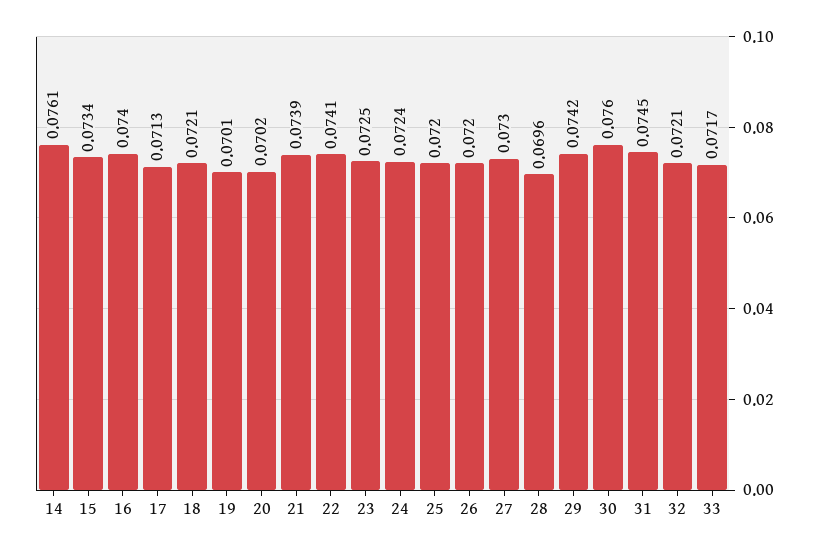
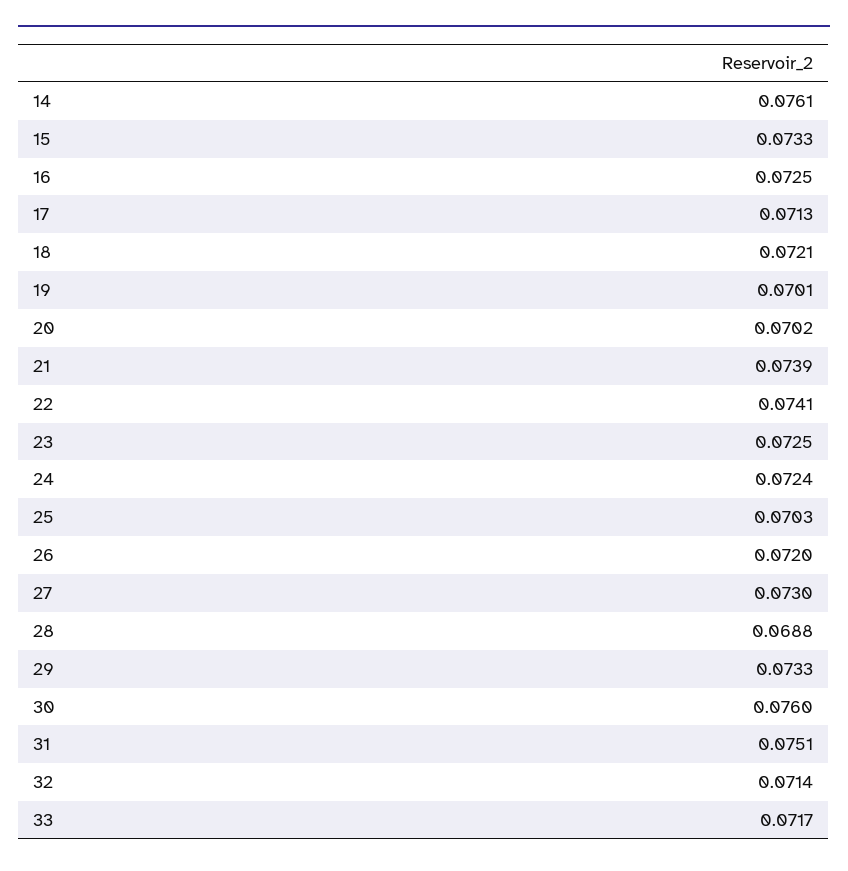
  {
    "14": 0.0761,
-   "15": 0.0734,
+   "15": 0.0733,
-   "16": 0.074,
+   "16": 0.0725,
    "17": 0.0713,
    "18": 0.0721,
    "19": 0.0701,
    "20": 0.0702,
    "21": 0.0739,
    "22": 0.0741,
    "23": 0.0725,
    "24": 0.0724,
-   "25": 0.072,
+   "25": 0.0703,
    "26": 0.072,
    "27": 0.073,
-   "28": 0.0696,
+   "28": 0.0688,
-   "29": 0.0742,
+   "29": 0.0733,
    "30": 0.076,
-   "31": 0.0745,
+   "31": 0.0751,
-   "32": 0.0721,
+   "32": 0.0714,
    "33": 0.0717
  }

